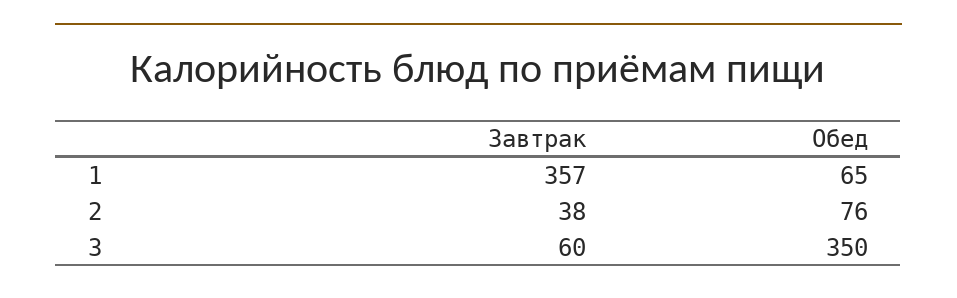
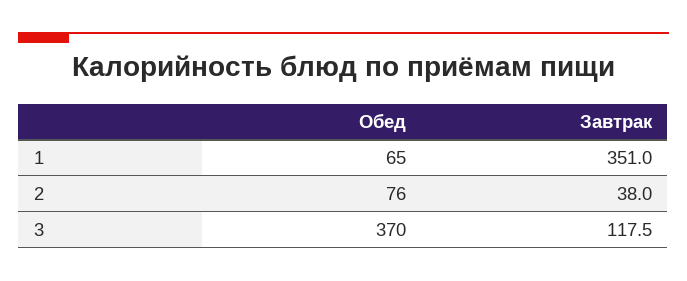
  {
    "Завтрак": {
-     "1": 357,
+     "1": 351,
      "2": 38,
-     "3": 60
+     "3": 117.5
    },
    "Обед": {
      "1": 65,
      "2": 76,
-     "3": 350
+     "3": 370
    }
  }

